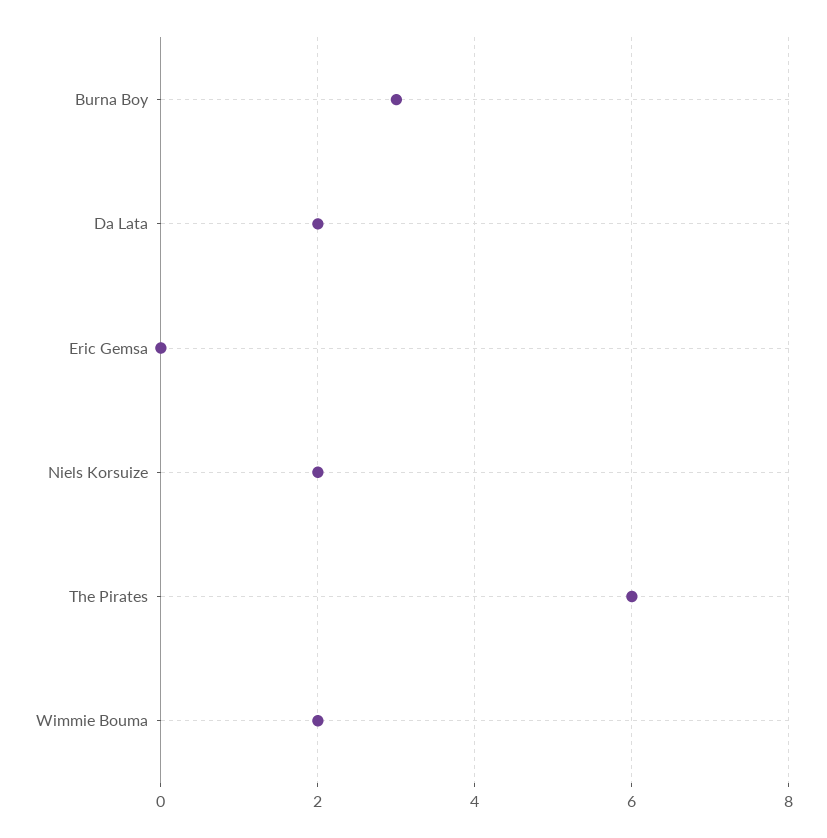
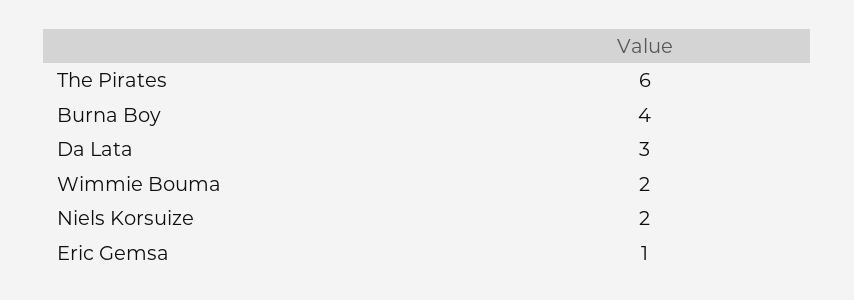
  {
-   "Burna Boy": 3,
+   "Burna Boy": 4,
-   "Da Lata": 2,
+   "Da Lata": 3,
-   "Eric Gemsa": 0,
+   "Eric Gemsa": 1,
    "Niels Korsuize": 2,
    "The Pirates": 6,
    "Wimmie Bouma": 2
  }

